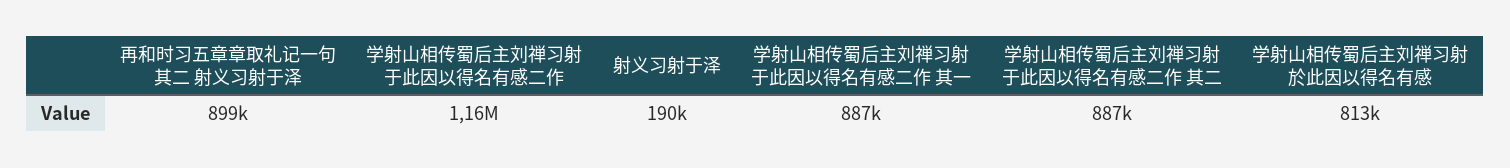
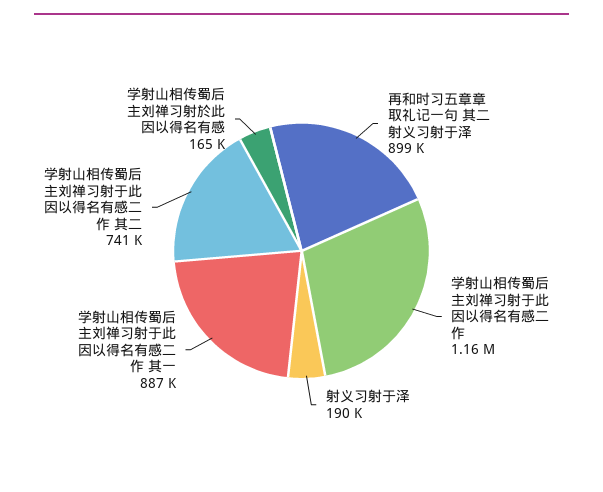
  {
    "再和时习五章章取礼记一句 其二 射义习射于泽": 899000,
    "学射山相传蜀后主刘禅习射于此因以得名有感二作": 1160000,
    "射义习射于泽": 190000,
    "学射山相传蜀后主刘禅习射于此因以得名有感二作 其一": 887000,
-   "学射山相传蜀后主刘禅习射于此因以得名有感二作 其二": 887000,
+   "学射山相传蜀后主刘禅习射于此因以得名有感二作 其二": 741000,
-   "学射山相传蜀后主刘禅习射於此因以得名有感": 813000
+   "学射山相传蜀后主刘禅习射於此因以得名有感": 165000
  }

